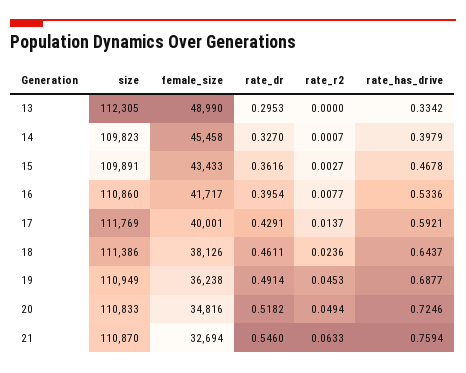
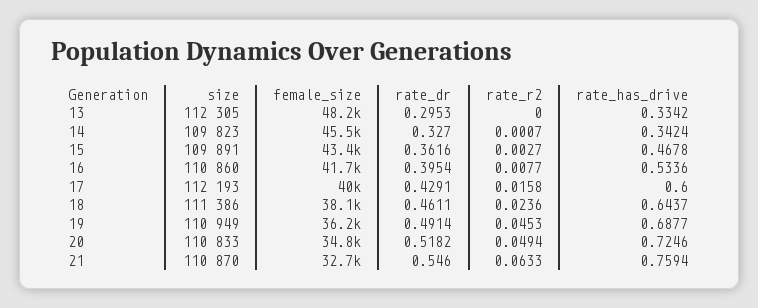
  {
    "size": {
      "13": 112305,
      "14": 109823,
      "15": 109891,
      "16": 110860,
-     "17": 111769,
+     "17": 112193,
      "18": 111386,
      "19": 110949,
      "20": 110833,
      "21": 110870
    },
    "female_size": {
-     "13": 48990,
+     "13": 48200,
      "14": 45458,
      "15": 43433,
      "16": 41717,
      "17": 40001,
      "18": 38126,
      "19": 36238,
      "20": 34816,
      "21": 32694
    },
    "rate_dr": {
      "13": 0.2953,
      "14": 0.327,
      "15": 0.3616,
      "16": 0.3954,
      "17": 0.4291,
      "18": 0.4611,
      "19": 0.4914,
      "20": 0.5182,
      "21": 0.546
    },
    "rate_r2": {
      "13": 0,
      "14": 0.0007,
      "15": 0.0027,
      "16": 0.0077,
-     "17": 0.0137,
+     "17": 0.0158,
      "18": 0.0236,
      "19": 0.0453,
      "20": 0.0494,
      "21": 0.0633
    },
    "rate_has_drive": {
      "13": 0.3342,
-     "14": 0.3979,
+     "14": 0.3424,
      "15": 0.4678,
      "16": 0.5336,
-     "17": 0.5921,
+     "17": 0.6,
      "18": 0.6437,
      "19": 0.6877,
      "20": 0.7246,
      "21": 0.7594
    }
  }

